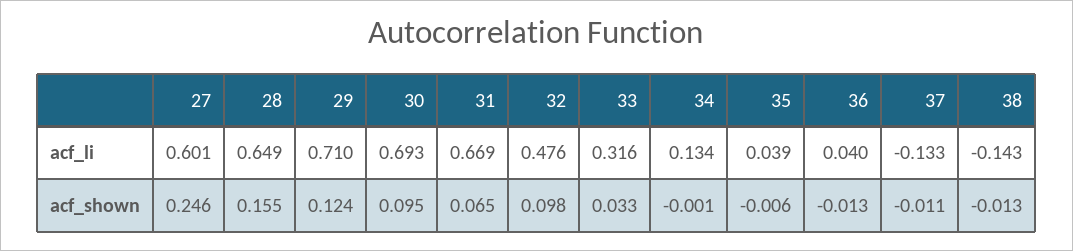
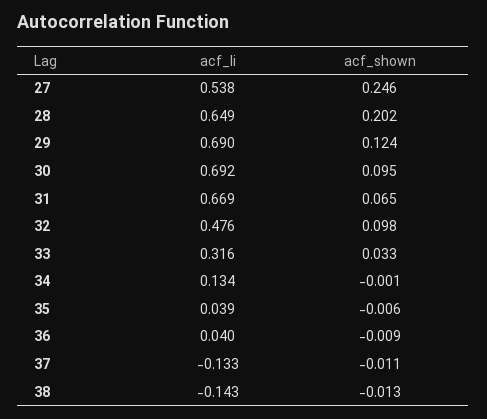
  {
    "27": {
-     "acf_li": 0.601,
+     "acf_li": 0.538,
      "acf_shown": 0.246
    },
    "28": {
      "acf_li": 0.649,
-     "acf_shown": 0.155
+     "acf_shown": 0.202
    },
    "29": {
-     "acf_li": 0.71,
+     "acf_li": 0.69,
      "acf_shown": 0.124
    },
    "30": {
-     "acf_li": 0.693,
+     "acf_li": 0.692,
      "acf_shown": 0.095
    },
    "31": {
      "acf_li": 0.669,
      "acf_shown": 0.065
    },
    "32": {
      "acf_li": 0.476,
      "acf_shown": 0.098
    },
    "33": {
      "acf_li": 0.316,
      "acf_shown": 0.033
    },
    "34": {
      "acf_li": 0.134,
      "acf_shown": -0.001
    },
    "35": {
      "acf_li": 0.039,
      "acf_shown": -0.006
    },
    "36": {
      "acf_li": 0.04,
-     "acf_shown": -0.013
+     "acf_shown": -0.009
    },
    "37": {
      "acf_li": -0.133,
      "acf_shown": -0.011
    },
    "38": {
      "acf_li": -0.143,
      "acf_shown": -0.013
    }
  }

